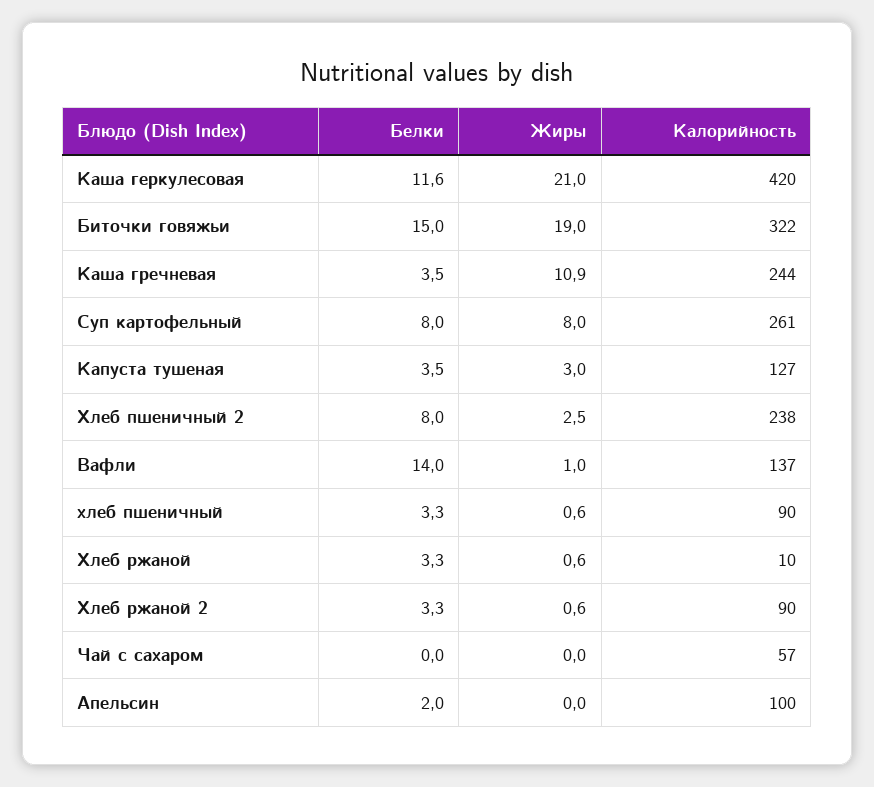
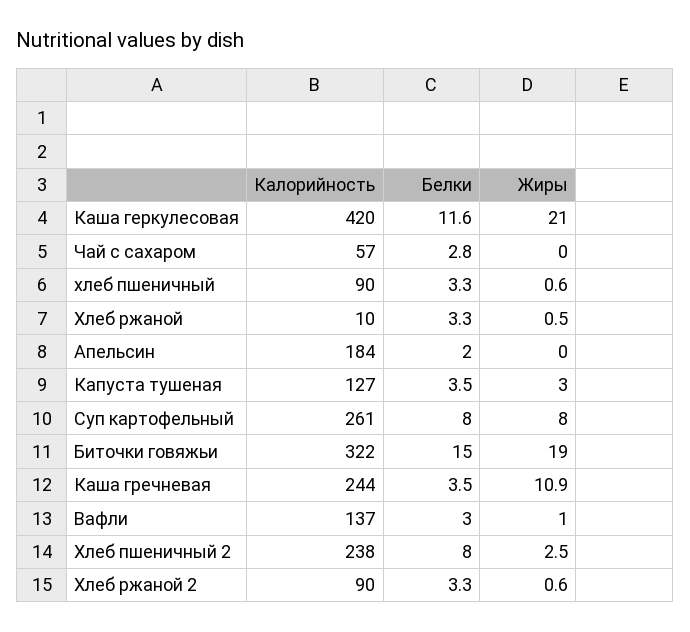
  {
    "Белки": {
      "Каша геркулесовая": 11.6,
      "Биточки говяжьи": 15,
      "Каша гречневая": 3.5,
      "Суп картофельный": 8,
      "Капуста тушеная": 3.5,
      "Хлеб пшеничный 2": 8,
-     "Вафли": 14,
+     "Вафли": 3,
      "хлеб пшеничный": 3.3,
      "Хлеб ржаной": 3.3,
      "Хлеб ржаной 2": 3.3,
-     "Чай с сахаром": 0,
+     "Чай с сахаром": 2.8,
      "Апельсин": 2
    },
    "Жиры": {
      "Каша геркулесовая": 21,
      "Биточки говяжьи": 19,
      "Каша гречневая": 10.9,
      "Суп картофельный": 8,
      "Капуста тушеная": 3,
      "Хлеб пшеничный 2": 2.5,
      "Вафли": 1,
      "хлеб пшеничный": 0.6,
-     "Хлеб ржаной": 0.6,
+     "Хлеб ржаной": 0.5,
      "Хлеб ржаной 2": 0.6,
      "Чай с сахаром": 0,
      "Апельсин": 0
    },
    "Калорийность": {
      "Каша геркулесовая": 420,
      "Биточки говяжьи": 322,
      "Каша гречневая": 244,
      "Суп картофельный": 261,
      "Капуста тушеная": 127,
      "Хлеб пшеничный 2": 238,
      "Вафли": 137,
      "хлеб пшеничный": 90,
      "Хлеб ржаной": 10,
      "Хлеб ржаной 2": 90,
      "Чай с сахаром": 57,
-     "Апельсин": 100
+     "Апельсин": 184
    }
  }

